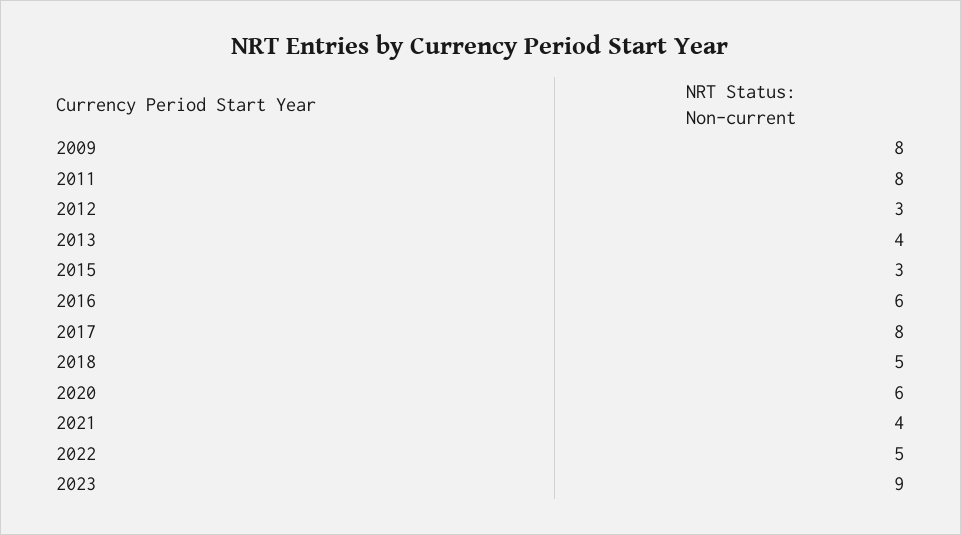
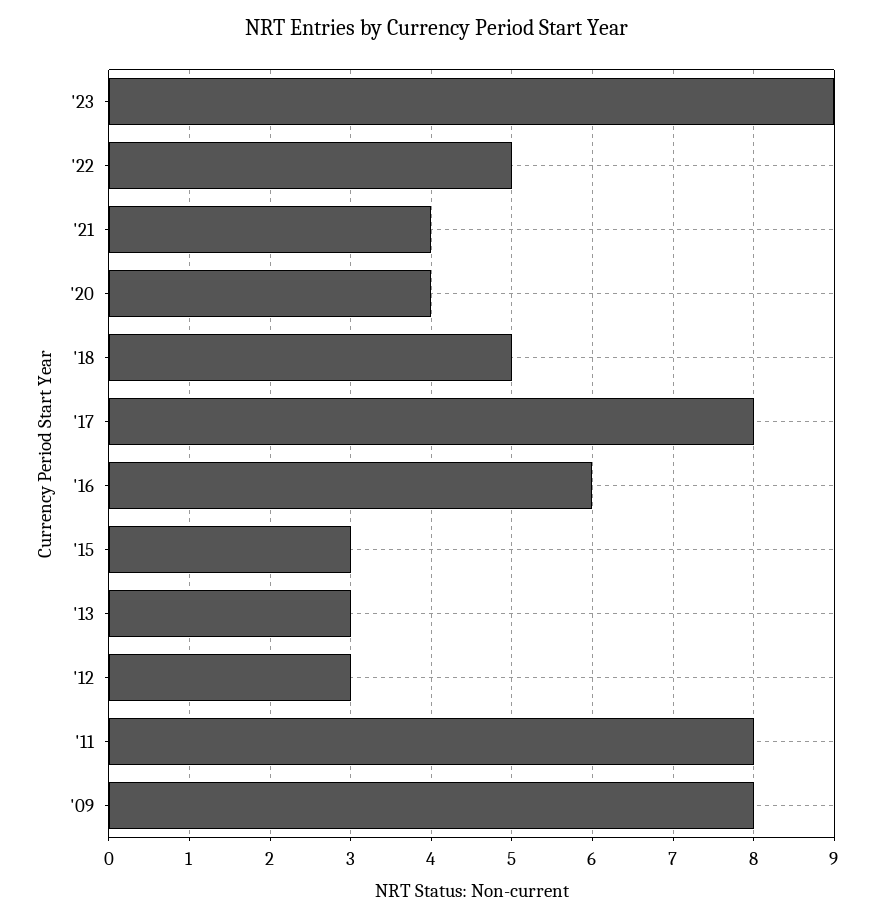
  {
    "2009": 8,
    "2011": 8,
    "2012": 3,
-   "2013": 4,
+   "2013": 3,
    "2015": 3,
    "2016": 6,
    "2017": 8,
    "2018": 5,
-   "2020": 6,
+   "2020": 4,
    "2021": 4,
    "2022": 5,
    "2023": 9
  }

